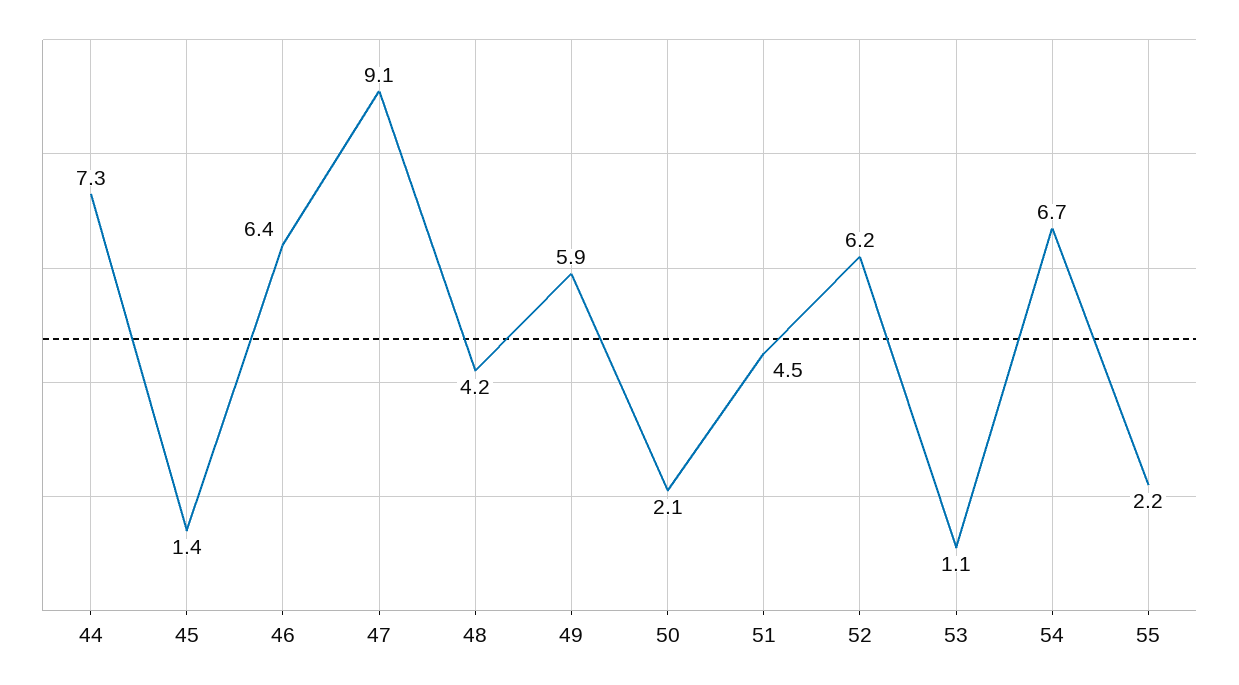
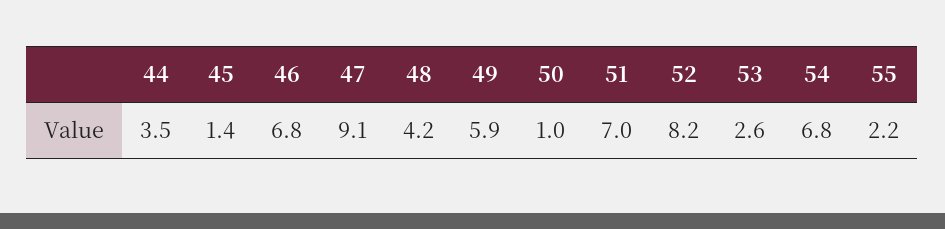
  {
-   "44": 7.3,
+   "44": 3.5,
    "45": 1.4,
-   "46": 6.4,
+   "46": 6.8,
    "47": 9.1,
    "48": 4.2,
    "49": 5.9,
-   "50": 2.1,
+   "50": 1,
-   "51": 4.5,
+   "51": 7,
-   "52": 6.2,
+   "52": 8.2,
-   "53": 1.1,
+   "53": 2.6,
-   "54": 6.7,
+   "54": 6.8,
    "55": 2.2
  }

